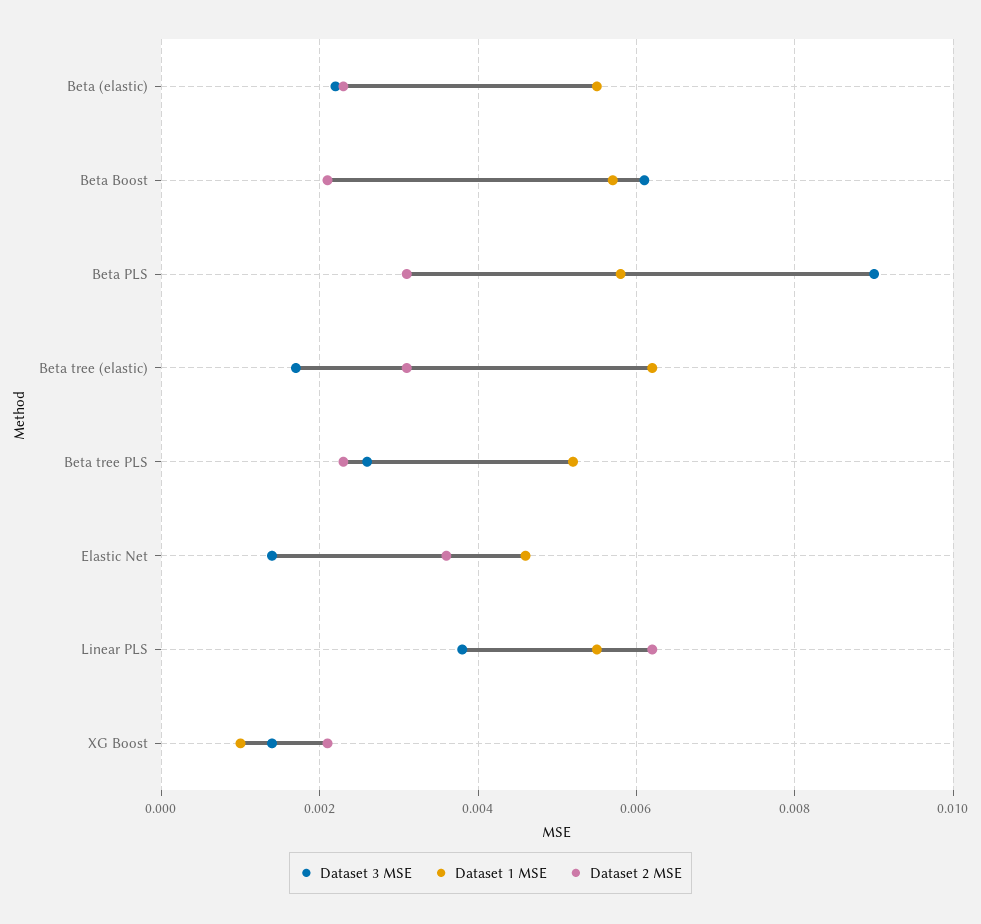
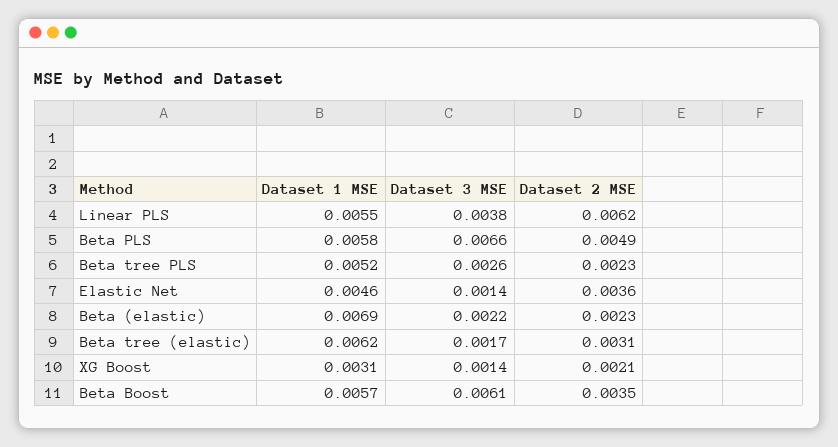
  {
    "Dataset 3 MSE": {
      "Beta (elastic)": 0.0022,
      "Beta Boost": 0.0061,
-     "Beta PLS": 0.009,
+     "Beta PLS": 0.0066,
      "Beta tree (elastic)": 0.0017,
      "Beta tree PLS": 0.0026,
      "Elastic Net": 0.0014,
      "Linear PLS": 0.0038,
      "XG Boost": 0.0014
    },
    "Dataset 1 MSE": {
-     "Beta (elastic)": 0.0055,
+     "Beta (elastic)": 0.0069,
      "Beta Boost": 0.0057,
      "Beta PLS": 0.0058,
      "Beta tree (elastic)": 0.0062,
      "Beta tree PLS": 0.0052,
      "Elastic Net": 0.0046,
      "Linear PLS": 0.0055,
-     "XG Boost": 0.001
+     "XG Boost": 0.0031
    },
    "Dataset 2 MSE": {
      "Beta (elastic)": 0.0023,
-     "Beta Boost": 0.002,
+     "Beta Boost": 0.0035,
-     "Beta PLS": 0.003,
+     "Beta PLS": 0.0049,
      "Beta tree (elastic)": 0.0031,
      "Beta tree PLS": 0.0023,
      "Elastic Net": 0.0036,
      "Linear PLS": 0.0062,
      "XG Boost": 0.0021
    }
  }

